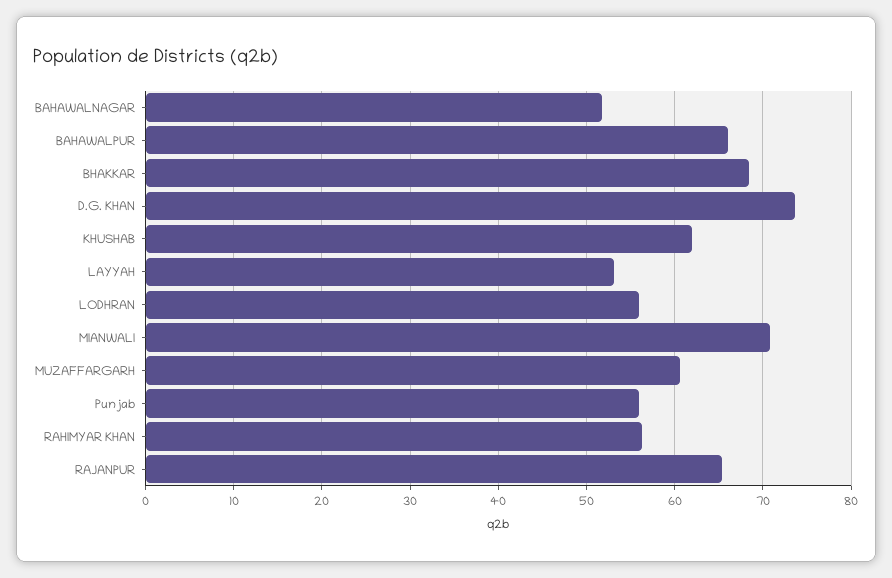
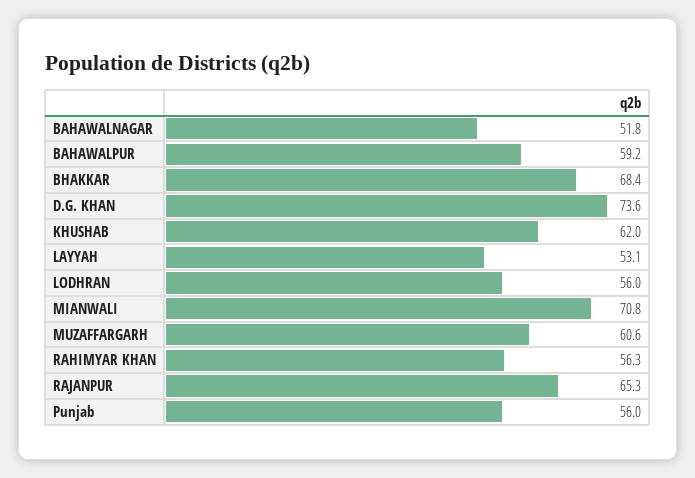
  {
    "BAHAWALNAGAR": 51.8,
-   "BAHAWALPUR": 66,
+   "BAHAWALPUR": 59.2,
    "BHAKKAR": 68.4,
    "D.G. KHAN": 73.6,
    "KHUSHAB": 62,
    "LAYYAH": 53.1,
    "LODHRAN": 56,
    "MIANWALI": 70.8,
    "MUZAFFARGARH": 60.6,
    "Punjab": 56,
    "RAHIMYAR KHAN": 56.3,
    "RAJANPUR": 65.3
  }

